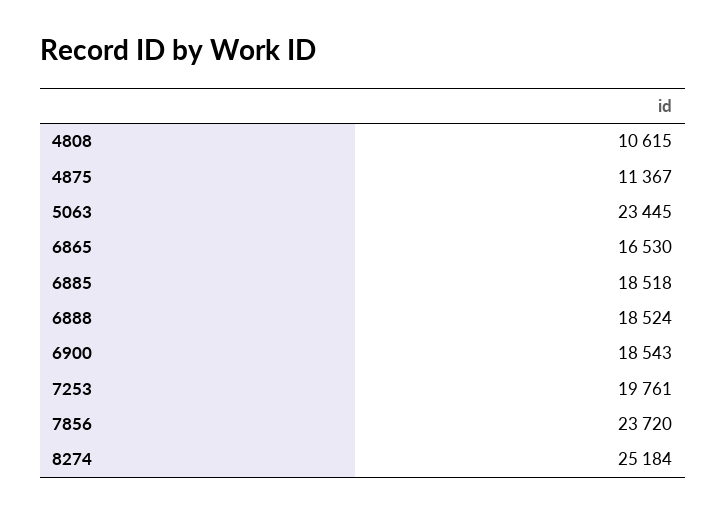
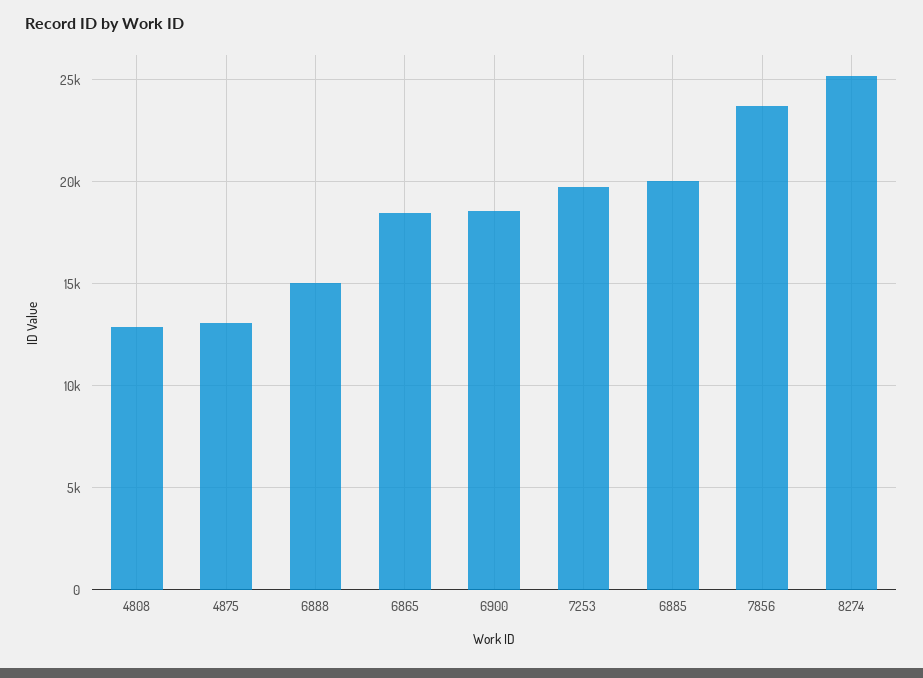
  {
-   "4808": 10615,
+   "4808": 13000,
-   "4875": 11367,
+   "4875": 13000,
-   "5063": 23445,
-   "6865": 16530,
+   "6865": 18500,
-   "6885": 18518,
+   "6885": 20000,
-   "6888": 18524,
+   "6888": 15000,
    "6900": 18543,
    "7253": 19761,
    "7856": 23720,
    "8274": 25184
  }

